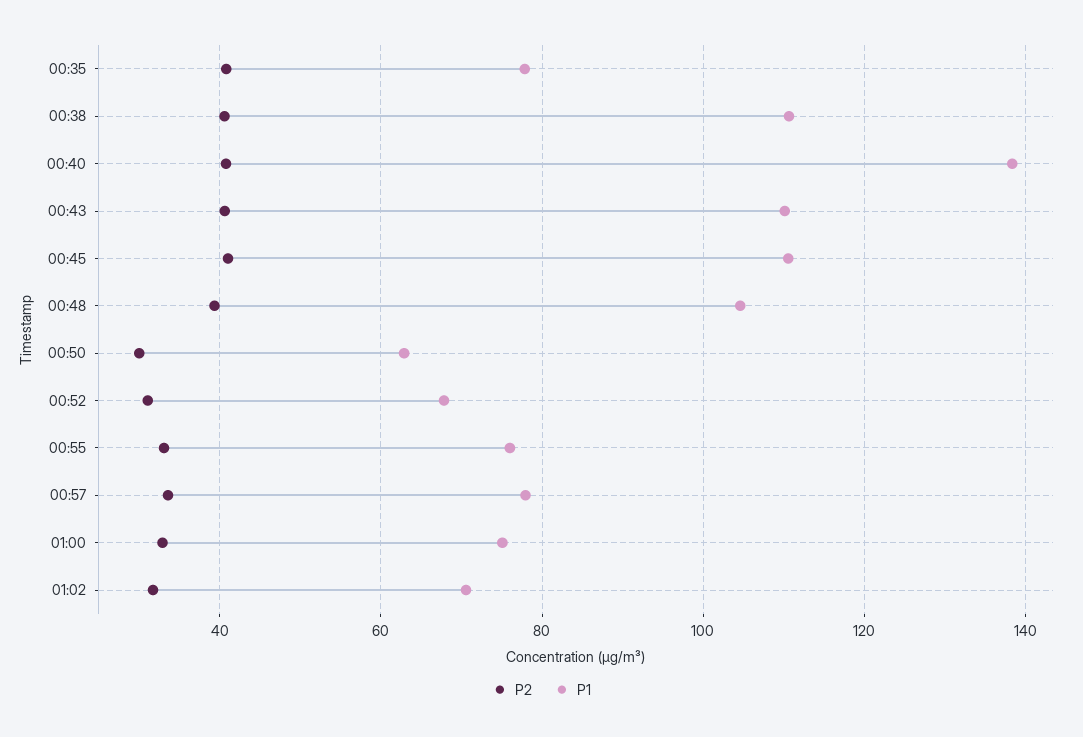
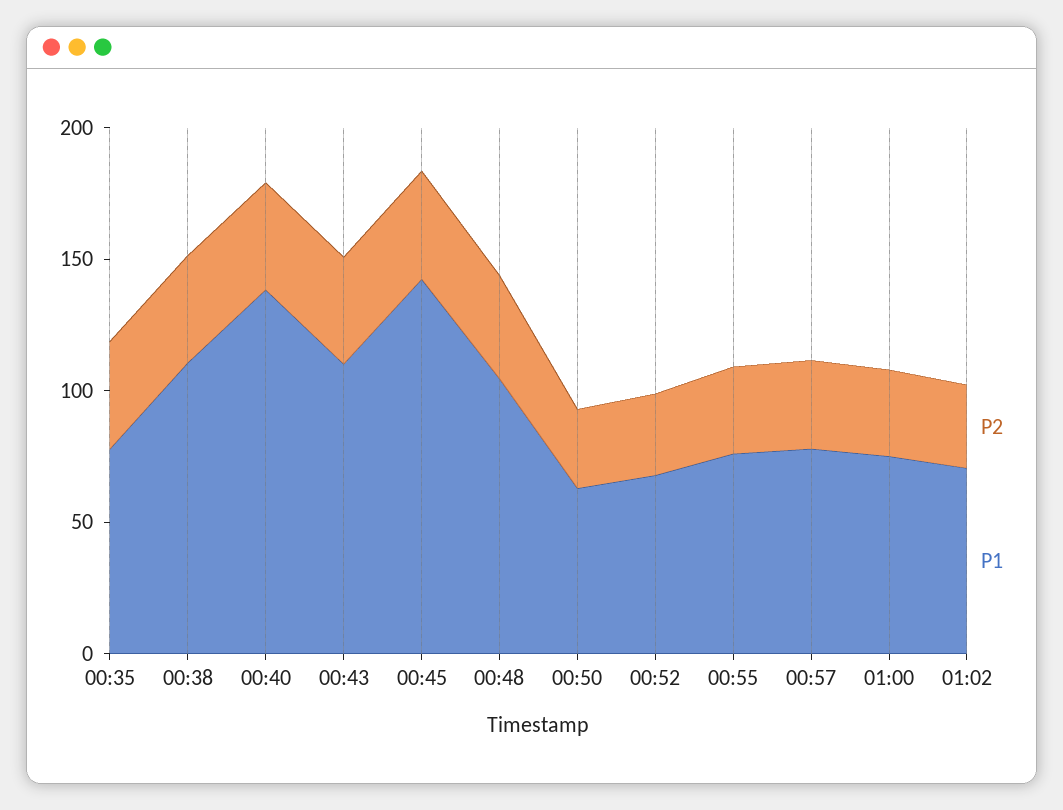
  {
    "P2": {
      "00:35": 40,
      "00:38": 40,
      "00:40": 40,
      "00:43": 40,
      "00:45": 42,
      "00:48": 40,
      "00:50": 30,
      "00:52": 32,
      "00:55": 34,
      "00:57": 34,
      "01:00": 32,
      "01:02": 32
    },
    "P1": {
      "00:35": 78,
      "00:38": 110,
      "00:40": 138,
      "00:43": 110,
-     "00:45": 110,
+     "00:45": 140,
      "00:48": 104,
      "00:50": 62,
      "00:52": 68,
      "00:55": 76,
      "00:57": 78,
      "01:00": 76,
      "01:02": 70
    }
  }

